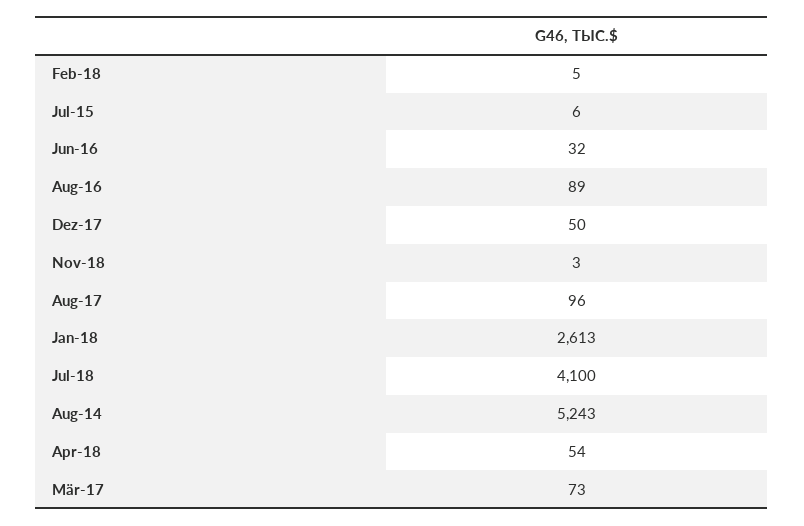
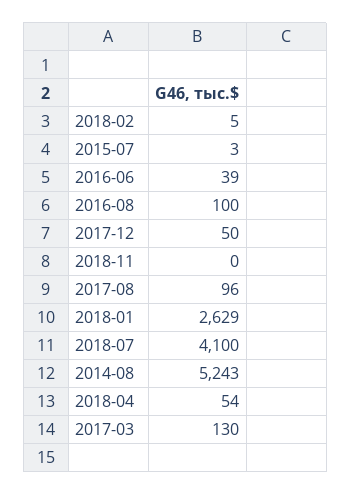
  {
    "Feb-18": 5,
-   "Jul-15": 6,
+   "Jul-15": 3,
-   "Jun-16": 32,
+   "Jun-16": 39,
-   "Aug-16": 89,
+   "Aug-16": 100,
    "Dez-17": 50,
-   "Nov-18": 3,
+   "Nov-18": 0,
    "Aug-17": 96,
-   "Jan-18": 2613,
+   "Jan-18": 2629,
    "Jul-18": 4100,
    "Aug-14": 5243,
    "Apr-18": 54,
-   "Mär-17": 73
+   "Mär-17": 130
  }

